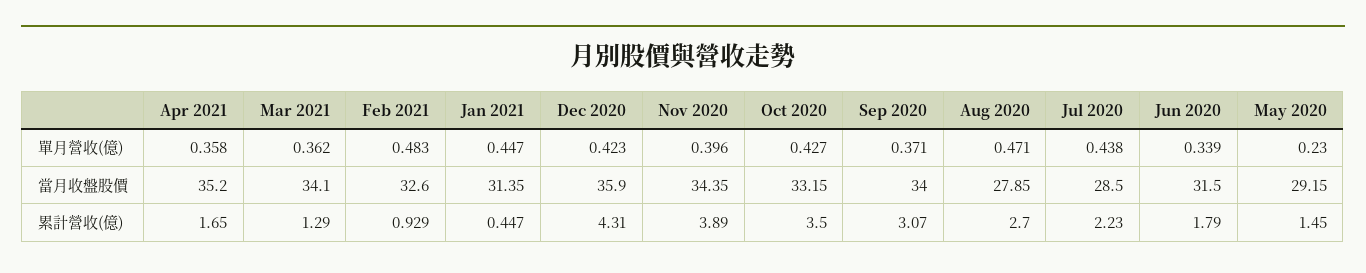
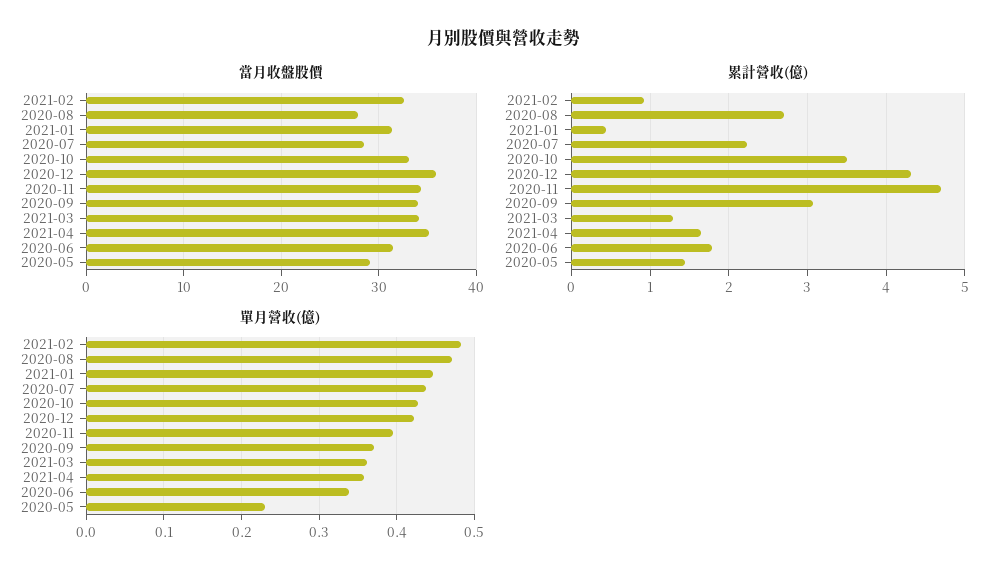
  {
    "單月營收(億)": {
      "Apr 2021": 0.358,
      "Mar 2021": 0.362,
      "Feb 2021": 0.483,
      "Jan 2021": 0.447,
      "Dec 2020": 0.423,
      "Nov 2020": 0.396,
      "Oct 2020": 0.427,
      "Sep 2020": 0.371,
      "Aug 2020": 0.471,
      "Jul 2020": 0.438,
      "Jun 2020": 0.339,
      "May 2020": 0.23
    },
    "當月收盤股價": {
      "Apr 2021": 35.2,
      "Mar 2021": 34.1,
      "Feb 2021": 32.6,
      "Jan 2021": 31.35,
      "Dec 2020": 35.9,
      "Nov 2020": 34.35,
      "Oct 2020": 33.15,
      "Sep 2020": 34,
      "Aug 2020": 27.85,
      "Jul 2020": 28.5,
      "Jun 2020": 31.5,
      "May 2020": 29.15
    },
    "累計營收(億)": {
      "Apr 2021": 1.65,
      "Mar 2021": 1.29,
      "Feb 2021": 0.929,
      "Jan 2021": 0.447,
      "Dec 2020": 4.31,
-     "Nov 2020": 3.89,
+     "Nov 2020": 4.7,
      "Oct 2020": 3.5,
      "Sep 2020": 3.07,
      "Aug 2020": 2.7,
      "Jul 2020": 2.23,
      "Jun 2020": 1.79,
      "May 2020": 1.45
    }
  }

